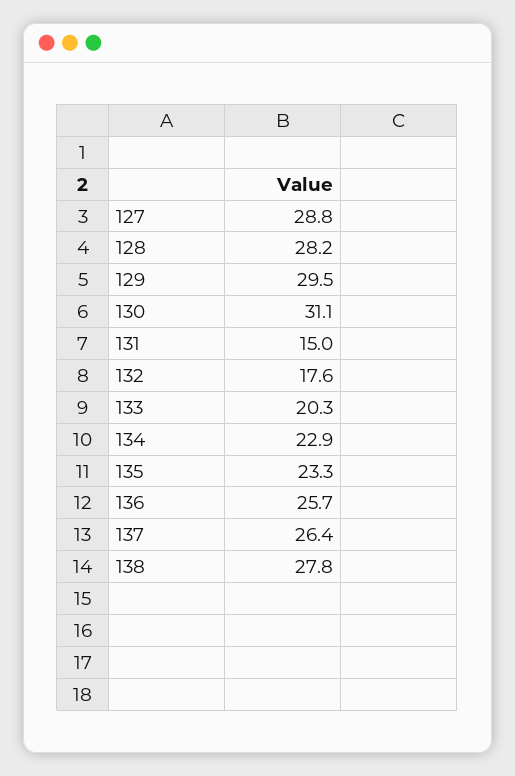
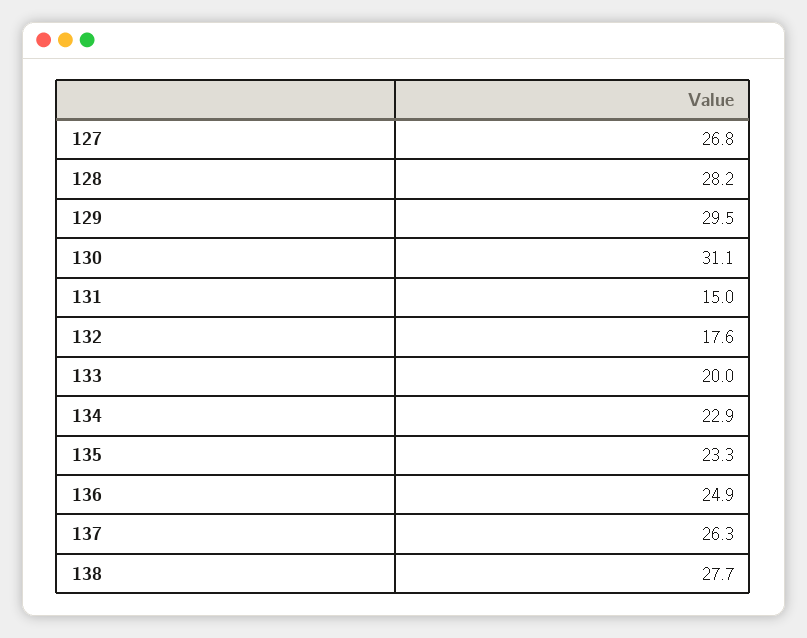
  {
-   "127": 28.8,
+   "127": 26.8,
    "128": 28.2,
    "129": 29.5,
    "130": 31.1,
    "131": 15,
    "132": 17.6,
-   "133": 20.3,
+   "133": 20,
    "134": 22.9,
    "135": 23.3,
-   "136": 25.7,
+   "136": 24.9,
-   "137": 26.4,
+   "137": 26.3,
-   "138": 27.8
+   "138": 27.7
  }

